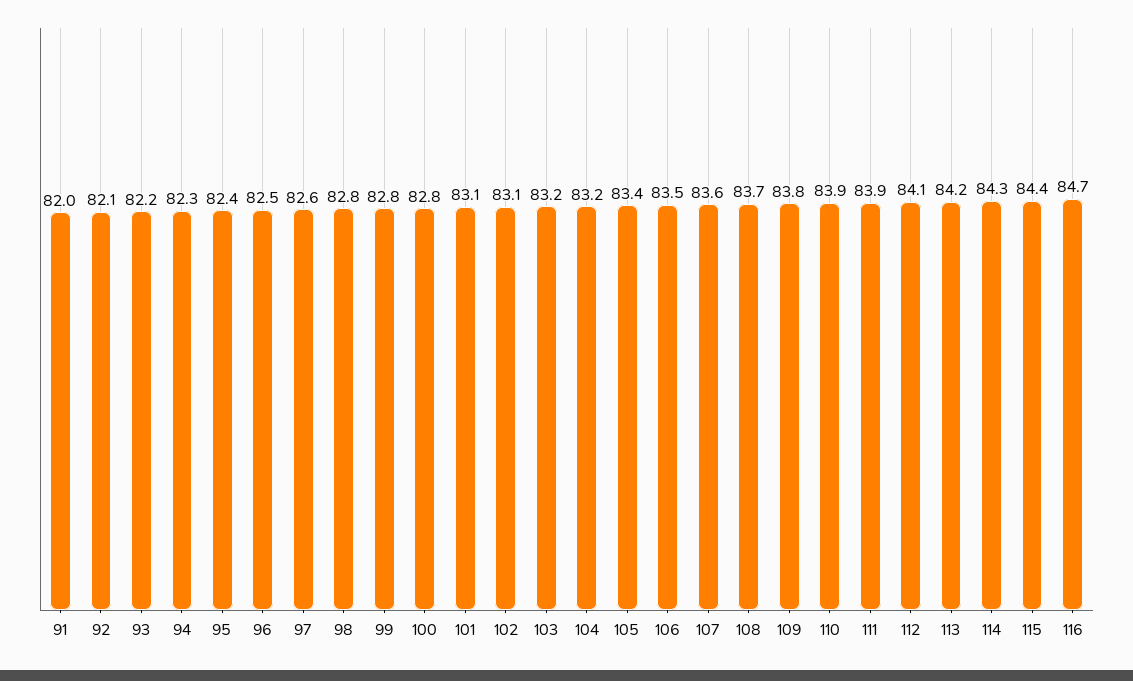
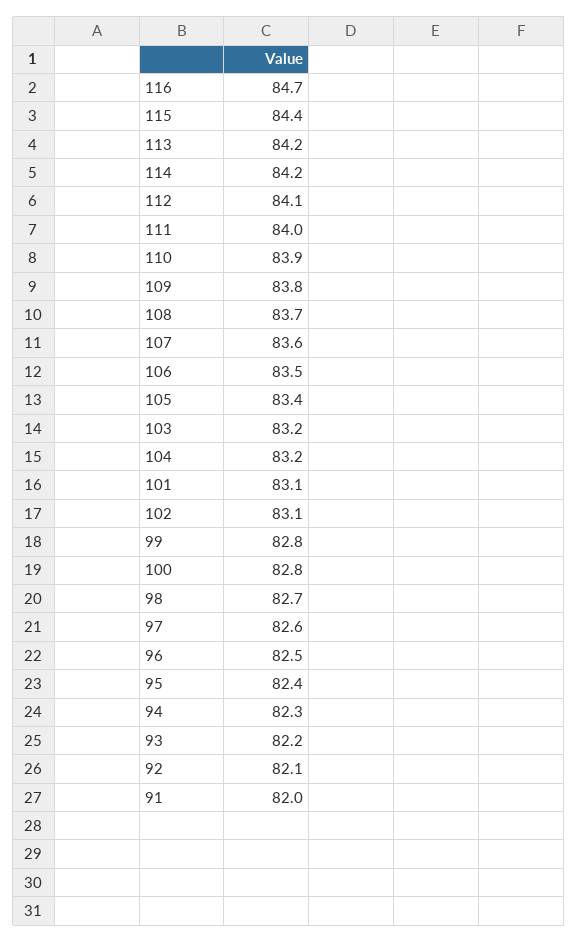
  {
    "91": 82,
    "92": 82.1,
    "93": 82.2,
    "94": 82.3,
    "95": 82.4,
    "96": 82.5,
    "97": 82.6,
-   "98": 82.8,
+   "98": 82.7,
    "99": 82.8,
    "100": 82.8,
    "101": 83.1,
    "102": 83.1,
    "103": 83.2,
    "104": 83.2,
    "105": 83.4,
    "106": 83.5,
    "107": 83.6,
    "108": 83.7,
    "109": 83.8,
    "110": 83.9,
-   "111": 83.9,
+   "111": 84,
    "112": 84.1,
    "113": 84.2,
-   "114": 84.3,
+   "114": 84.2,
    "115": 84.4,
    "116": 84.7
  }

